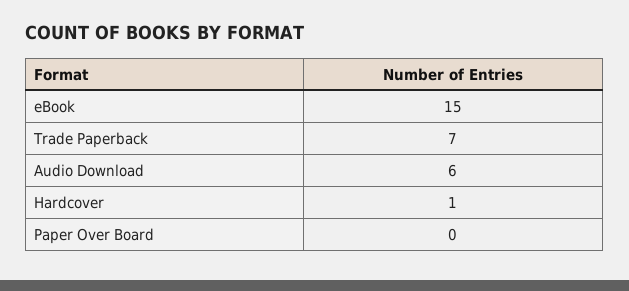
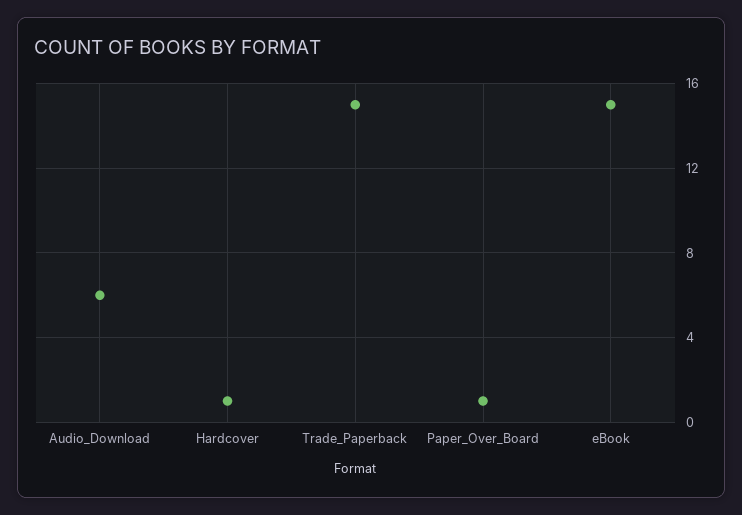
  {
    "eBook": 15,
-   "Trade Paperback": 7,
+   "Trade Paperback": 15,
    "Audio Download": 6,
    "Hardcover": 1,
-   "Paper Over Board": 0
+   "Paper Over Board": 1
  }

